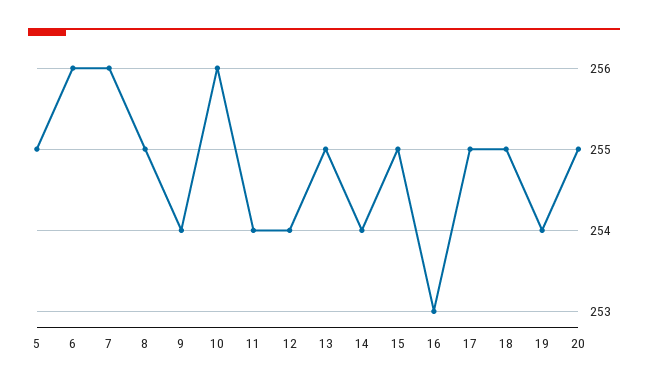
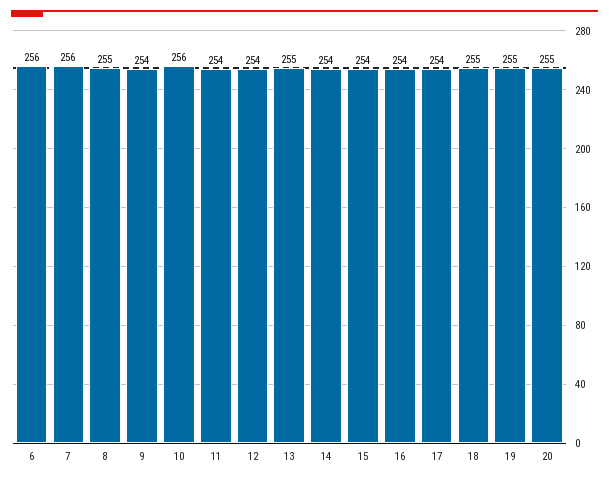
  {
-   "5": 255,
    "6": 256,
    "7": 256,
    "8": 255,
    "9": 254,
    "10": 256,
    "11": 254,
    "12": 254,
    "13": 255,
    "14": 254,
-   "15": 255,
+   "15": 254,
-   "16": 253,
+   "16": 254,
-   "17": 255,
+   "17": 254,
    "18": 255,
-   "19": 254,
+   "19": 255,
    "20": 255
  }

